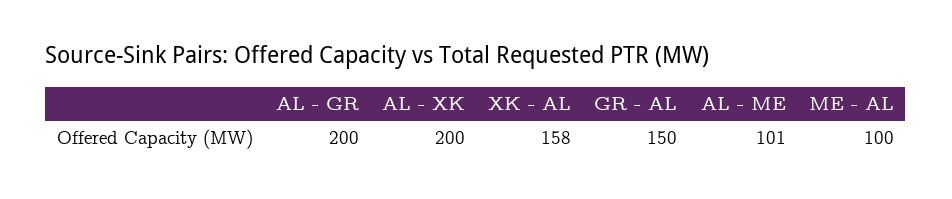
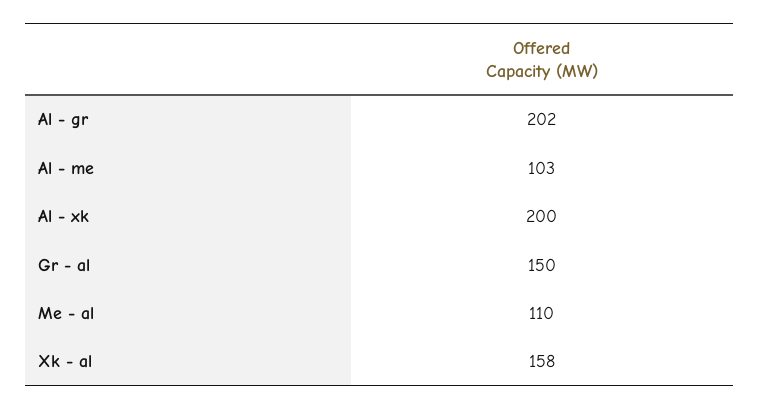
  {
-   "AL - GR": 200,
+   "AL - GR": 202,
    "AL - XK": 200,
    "XK - AL": 158,
    "GR - AL": 150,
-   "AL - ME": 101,
+   "AL - ME": 103,
-   "ME - AL": 100
+   "ME - AL": 110
  }

